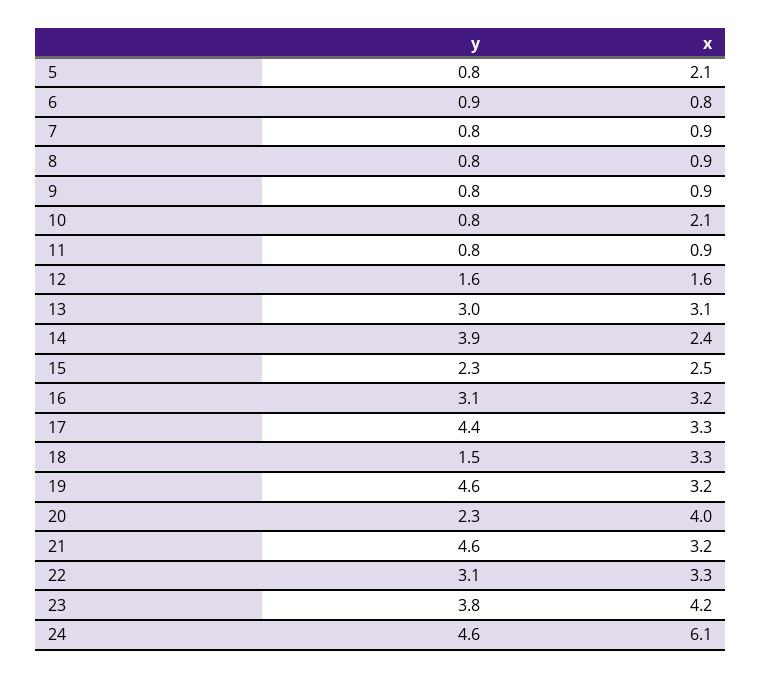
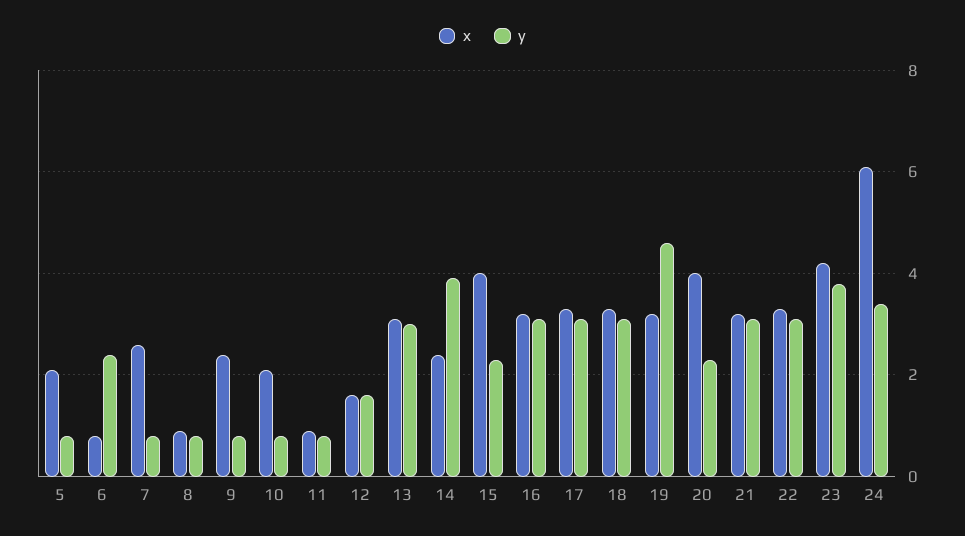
  {
    "y": {
      "5": 0.8,
-     "6": 0.9,
+     "6": 2.5,
      "7": 0.8,
      "8": 0.8,
      "9": 0.8,
      "10": 0.8,
      "11": 0.8,
      "12": 1.6,
      "13": 3,
      "14": 3.9,
      "15": 2.3,
      "16": 3.1,
-     "17": 4.4,
+     "17": 3,
-     "18": 1.5,
+     "18": 3,
      "19": 4.6,
      "20": 2.3,
-     "21": 4.6,
+     "21": 3,
      "22": 3.1,
      "23": 3.8,
-     "24": 4.6
+     "24": 3.5
    },
    "x": {
      "5": 2.1,
      "6": 0.8,
-     "7": 0.9,
+     "7": 2.5,
      "8": 0.9,
-     "9": 0.9,
+     "9": 2.5,
      "10": 2.1,
      "11": 0.9,
      "12": 1.6,
      "13": 3.1,
      "14": 2.4,
-     "15": 2.5,
+     "15": 4,
      "16": 3.2,
      "17": 3.3,
      "18": 3.3,
      "19": 3.2,
      "20": 4,
      "21": 3.2,
      "22": 3.3,
      "23": 4.2,
      "24": 6.1
    }
  }

